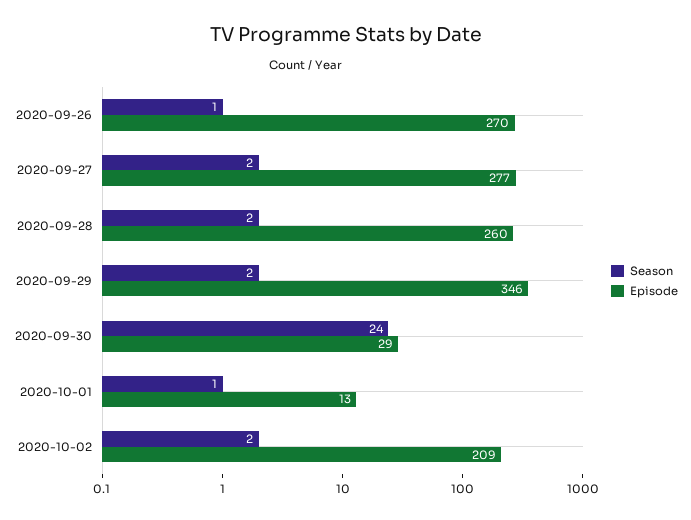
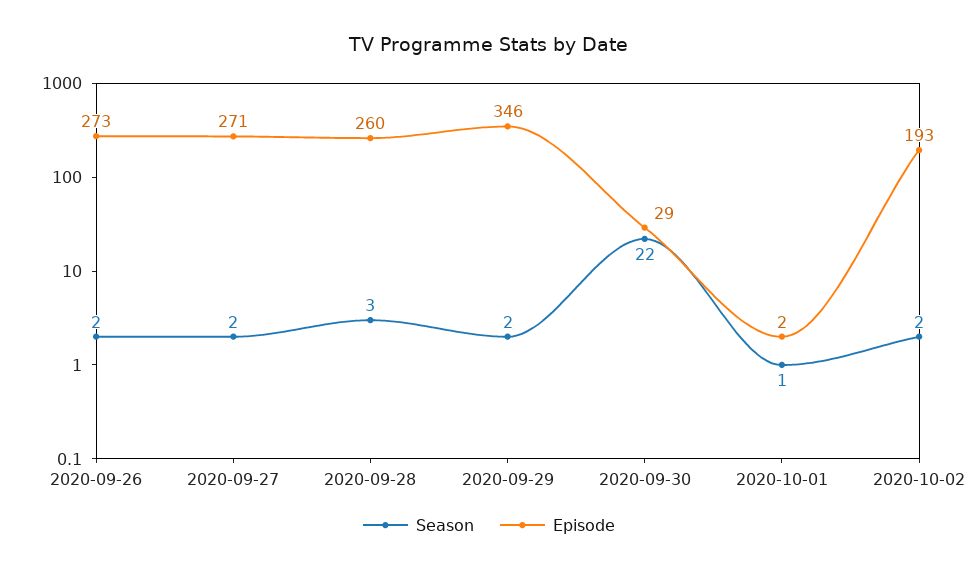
  {
    "Season": {
-     "2020-09-26": 1,
+     "2020-09-26": 2,
      "2020-09-27": 2,
-     "2020-09-28": 2,
+     "2020-09-28": 3,
      "2020-09-29": 2,
-     "2020-09-30": 24,
+     "2020-09-30": 22,
      "2020-10-01": 1,
      "2020-10-02": 2
    },
    "Episode": {
-     "2020-09-26": 270,
+     "2020-09-26": 273,
-     "2020-09-27": 277,
+     "2020-09-27": 271,
      "2020-09-28": 260,
      "2020-09-29": 346,
      "2020-09-30": 29,
-     "2020-10-01": 13,
+     "2020-10-01": 2,
-     "2020-10-02": 209
+     "2020-10-02": 193
    }
  }

